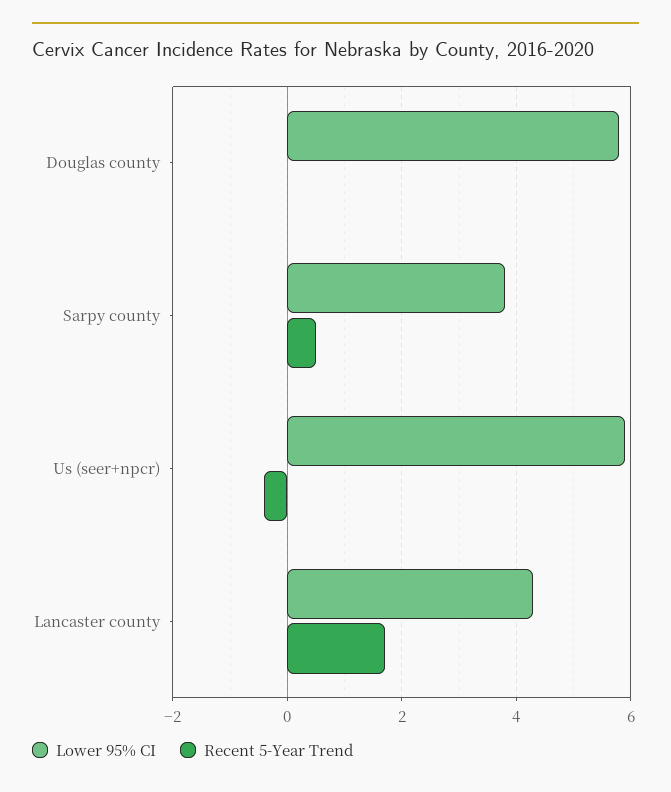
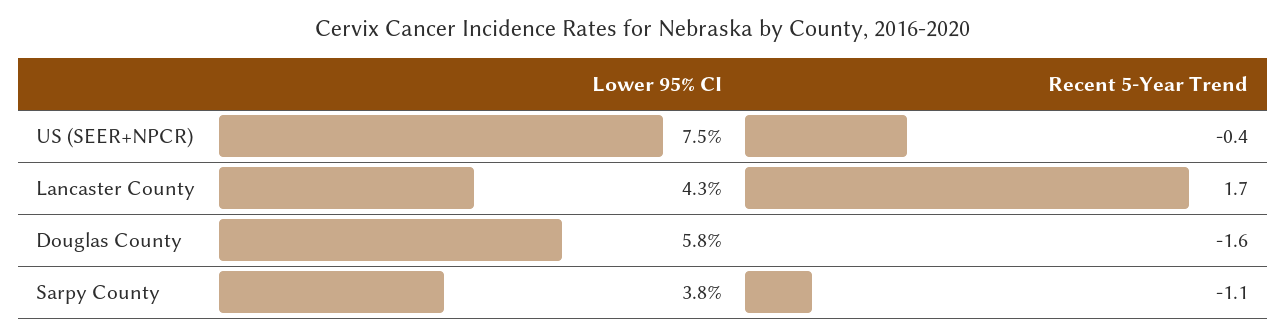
  {
    "Lower 95% CI": {
      "Douglas county": 5.8,
      "Sarpy county": 3.8,
-     "Us (seer+npcr)": 6,
+     "Us (seer+npcr)": 7.5,
      "Lancaster county": 4.3
    },
    "Recent 5-Year Trend": {
-     "Douglas county": 0,
+     "Douglas county": -1.6,
-     "Sarpy county": 0.5,
+     "Sarpy county": -1.1,
      "Us (seer+npcr)": -0.4,
      "Lancaster county": 1.7
    }
  }

